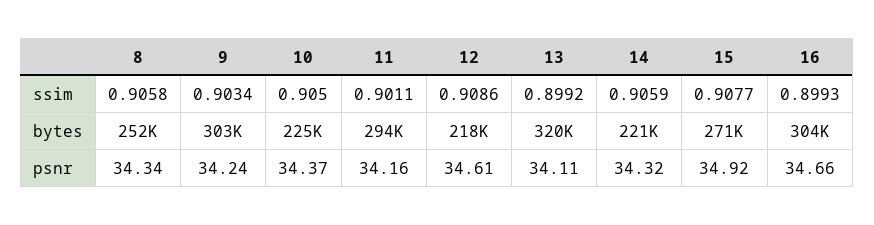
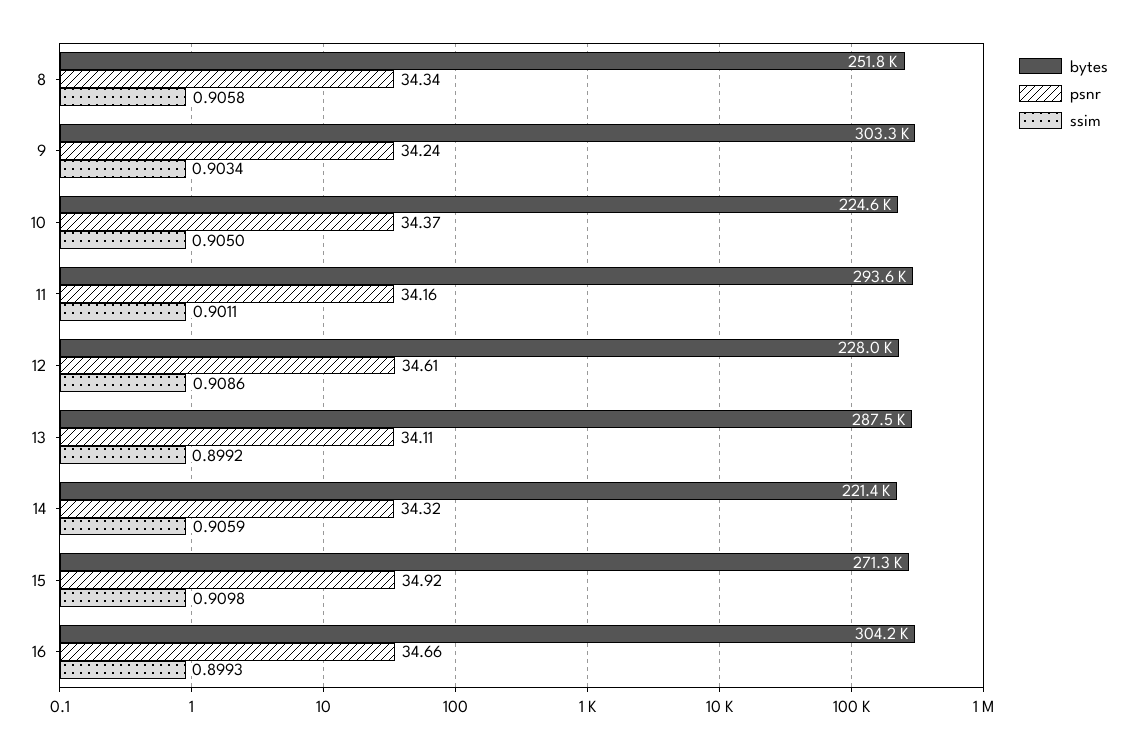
  {
    "ssim": {
      "8": 0.9058,
      "9": 0.9034,
      "10": 0.905,
      "11": 0.9011,
      "12": 0.9086,
      "13": 0.8992,
      "14": 0.9059,
-     "15": 0.9077,
+     "15": 0.9098,
      "16": 0.8993
    },
    "bytes": {
      "8": 251800,
      "9": 303300,
      "10": 224600,
      "11": 293600,
-     "12": 218000,
+     "12": 228000,
-     "13": 320000,
+     "13": 287500,
      "14": 221400,
      "15": 271300,
      "16": 304200
    },
    "psnr": {
      "8": 34.34,
      "9": 34.24,
      "10": 34.37,
      "11": 34.16,
      "12": 34.61,
      "13": 34.11,
      "14": 34.32,
      "15": 34.92,
      "16": 34.66
    }
  }

